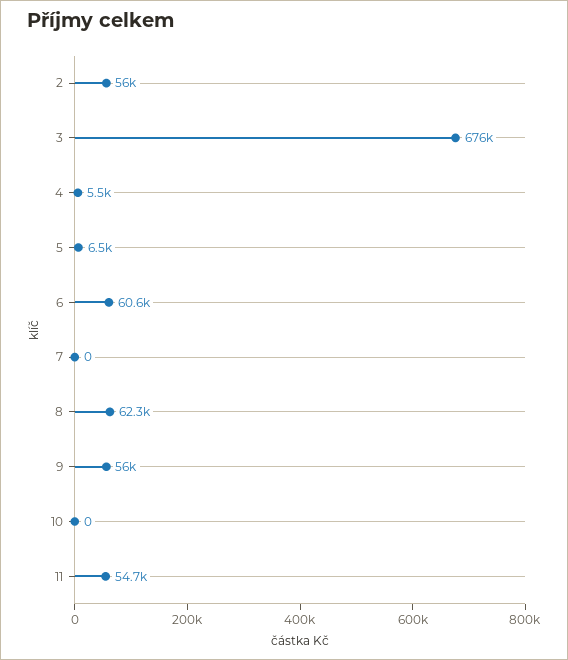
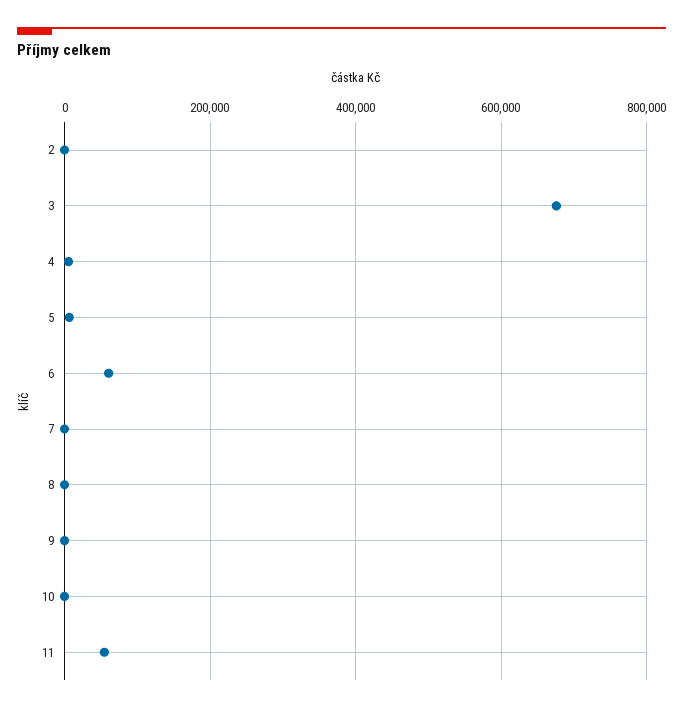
  {
-   "2": 56000,
+   "2": 0,
    "3": 676000,
    "4": 5500,
    "5": 6500,
    "6": 60600,
    "7": 0,
-   "8": 62300,
+   "8": 0,
-   "9": 56000,
+   "9": 0,
    "10": 0,
    "11": 54700
  }

